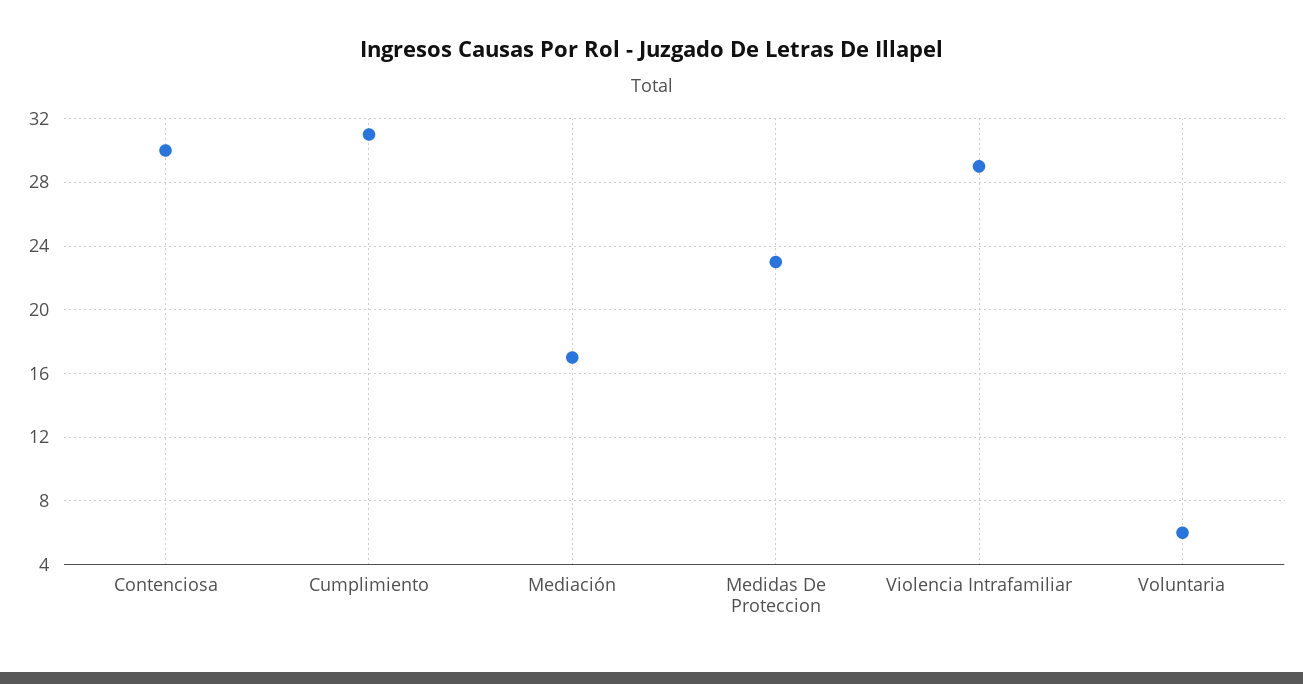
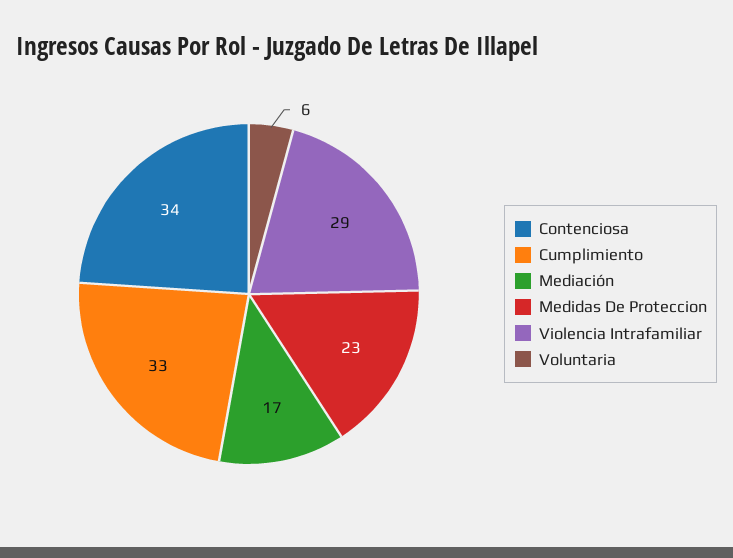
  {
-   "Contenciosa": 30,
+   "Contenciosa": 34,
-   "Cumplimiento": 31,
+   "Cumplimiento": 33,
    "Mediación": 17,
    "Medidas De Proteccion": 23,
    "Violencia Intrafamiliar": 29,
    "Voluntaria": 6
  }

